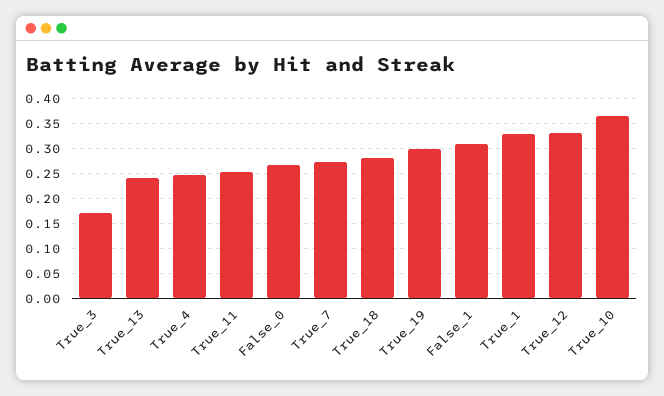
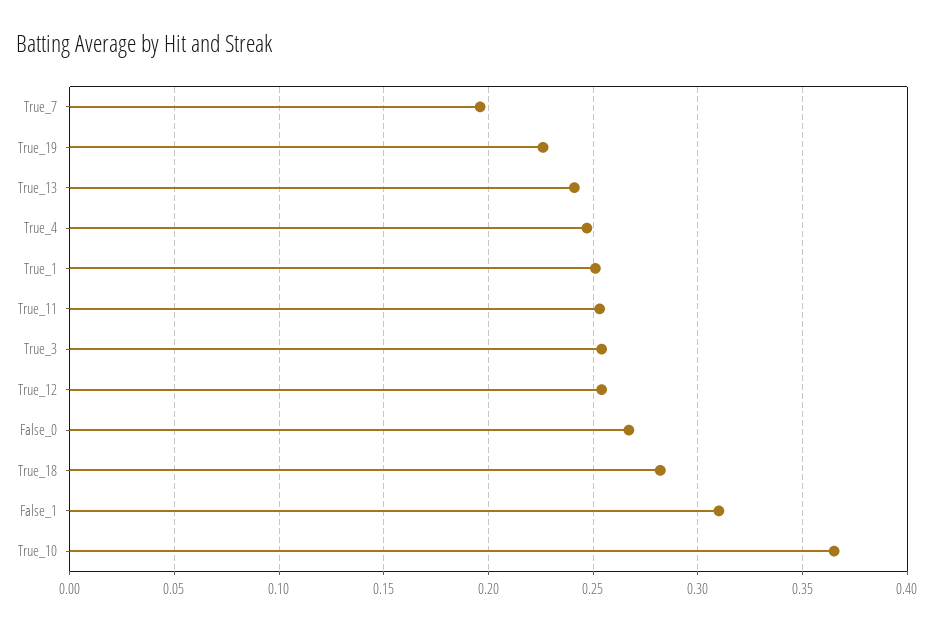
  {
-   "True_3": 0.175,
+   "True_3": 0.255,
    "True_13": 0.24,
    "True_4": 0.245,
    "True_11": 0.255,
    "False_0": 0.265,
-   "True_7": 0.275,
+   "True_7": 0.195,
    "True_18": 0.28,
-   "True_19": 0.3,
+   "True_19": 0.225,
    "False_1": 0.31,
-   "True_1": 0.325,
+   "True_1": 0.25,
-   "True_12": 0.325,
+   "True_12": 0.255,
    "True_10": 0.365
  }

